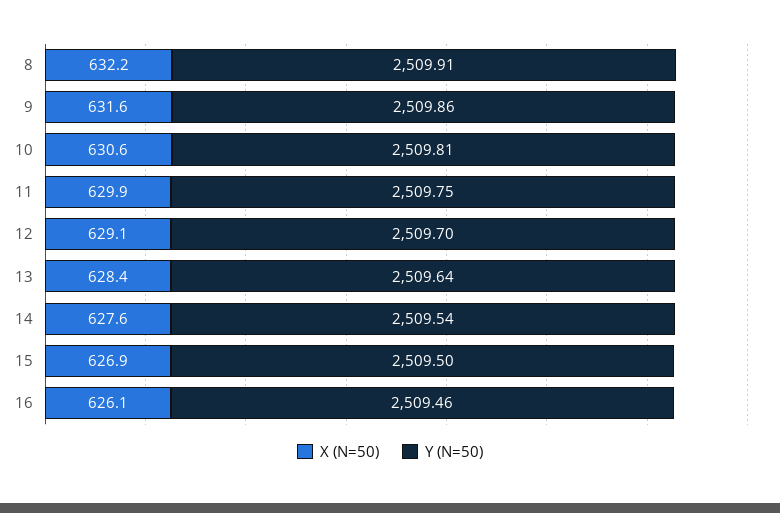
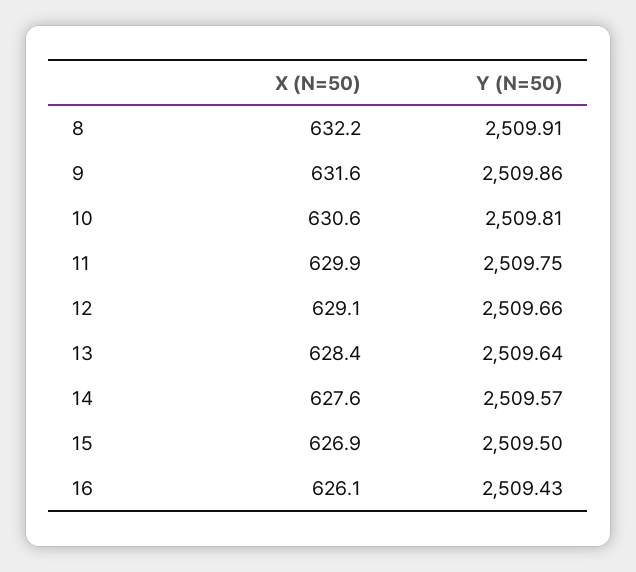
  {
    "X (N=50)": {
      "8": 632.2,
      "9": 631.6,
      "10": 630.6,
      "11": 629.9,
      "12": 629.1,
      "13": 628.4,
      "14": 627.6,
      "15": 626.9,
      "16": 626.1
    },
    "Y (N=50)": {
      "8": 2509.91,
      "9": 2509.86,
      "10": 2509.81,
      "11": 2509.75,
-     "12": 2509.7,
+     "12": 2509.66,
      "13": 2509.64,
-     "14": 2509.54,
+     "14": 2509.57,
      "15": 2509.5,
-     "16": 2509.46
+     "16": 2509.43
    }
  }

